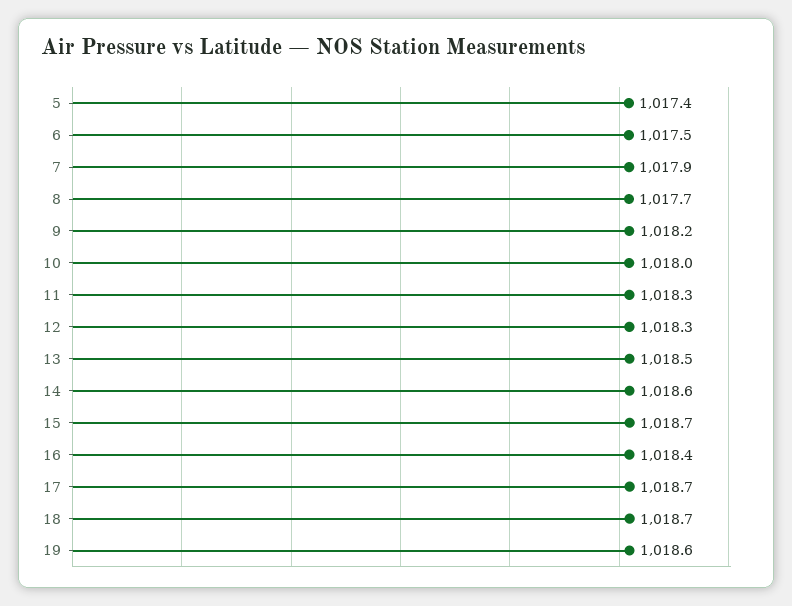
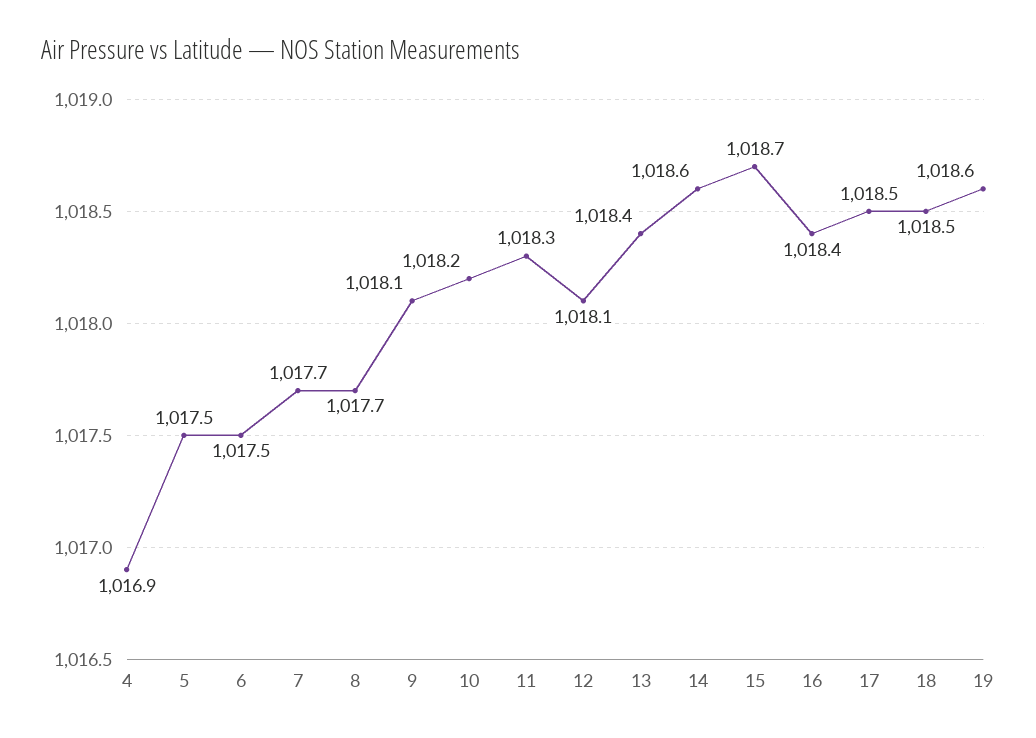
  {
-   "5": 1017.4,
+   "5": 1017.5,
    "6": 1017.5,
-   "7": 1017.9,
+   "7": 1017.7,
    "8": 1017.7,
-   "9": 1018.2,
+   "9": 1018.1,
-   "10": 1018,
+   "10": 1018.2,
    "11": 1018.3,
-   "12": 1018.3,
+   "12": 1018.1,
-   "13": 1018.5,
+   "13": 1018.4,
    "14": 1018.6,
    "15": 1018.7,
    "16": 1018.4,
-   "17": 1018.7,
+   "17": 1018.5,
-   "18": 1018.7,
+   "18": 1018.5,
-   "19": 1018.6
+   "19": 1018.6,
+   "4": 1016.9
  }

